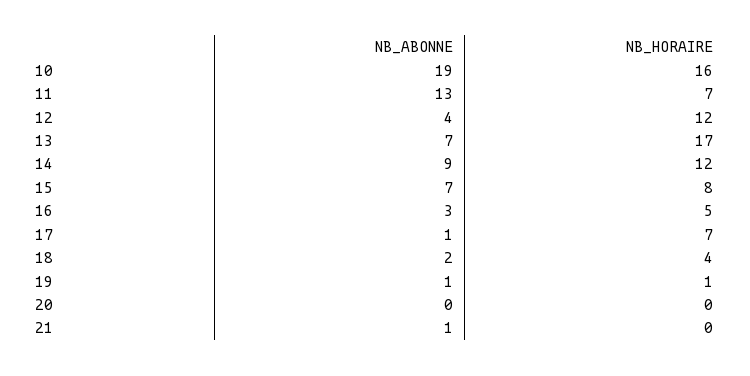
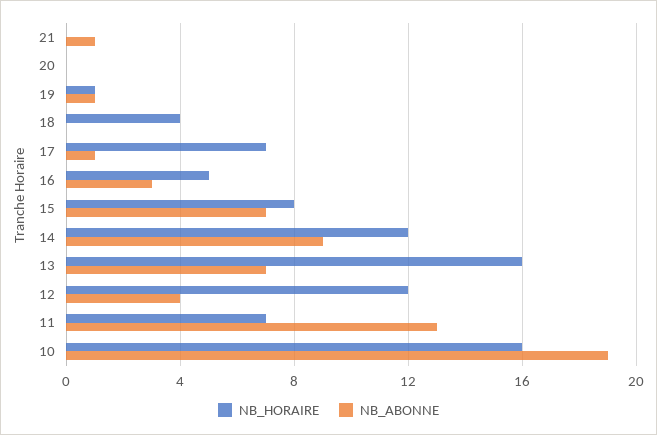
  {
    "NB_ABONNE": {
      "10": 19,
      "11": 13,
      "12": 4,
      "13": 7,
      "14": 9,
      "15": 7,
      "16": 3,
      "17": 1,
-     "18": 2,
+     "18": 0,
      "19": 1,
      "20": 0,
      "21": 1
    },
    "NB_HORAIRE": {
      "10": 16,
      "11": 7,
      "12": 12,
-     "13": 17,
+     "13": 16,
      "14": 12,
      "15": 8,
      "16": 5,
      "17": 7,
      "18": 4,
      "19": 1,
      "20": 0,
      "21": 0
    }
  }

